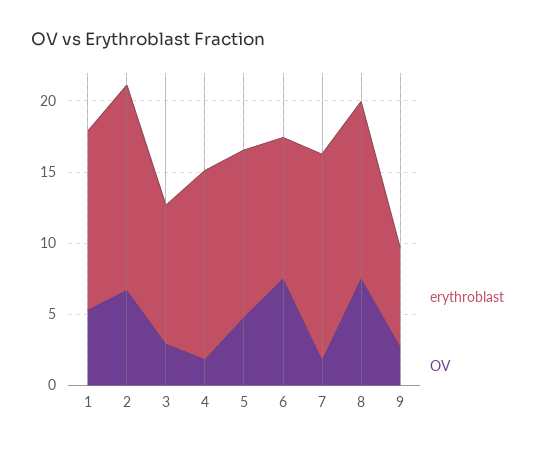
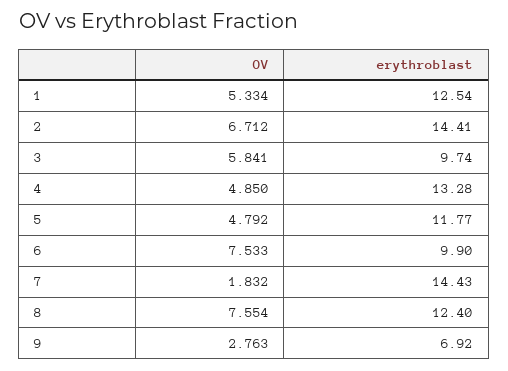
  {
    "erythroblast": {
      "1": 12.54,
      "2": 14.41,
      "3": 9.74,
      "4": 13.28,
      "5": 11.77,
      "6": 9.9,
      "7": 14.43,
      "8": 12.4,
      "9": 6.92
    },
    "OV": {
      "1": 5.334,
      "2": 6.712,
-     "3": 3,
+     "3": 5.841,
-     "4": 2,
+     "4": 4.85,
      "5": 4.792,
      "6": 7.533,
      "7": 1.832,
      "8": 7.554,
      "9": 2.763
    }
  }

